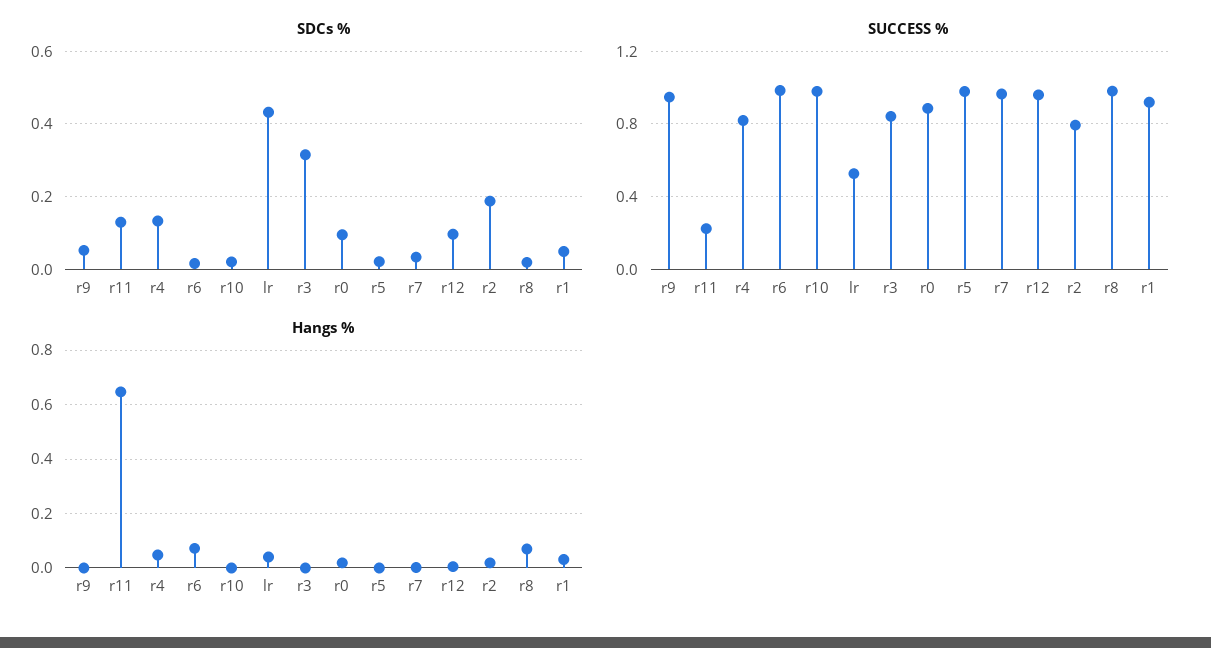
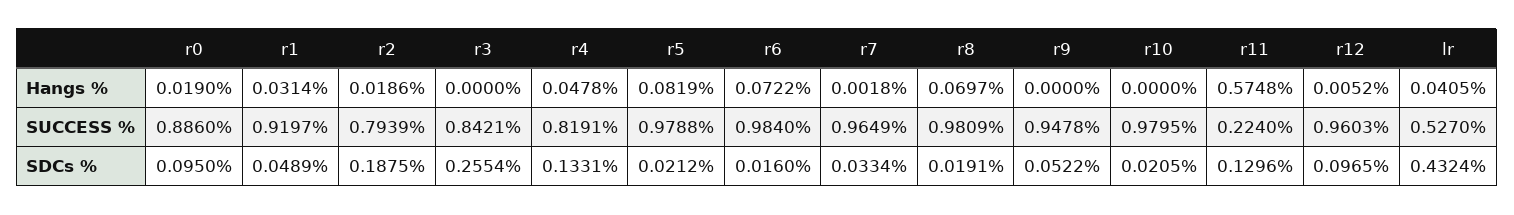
  {
    "SDCs %": {
      "r9": 0.0522,
      "r11": 0.1296,
      "r4": 0.1331,
      "r6": 0.016,
      "r10": 0.0205,
      "lr": 0.4324,
-     "r3": 0.32,
+     "r3": 0.2554,
      "r0": 0.095,
      "r5": 0.0212,
      "r7": 0.0334,
      "r12": 0.0965,
      "r2": 0.1875,
      "r8": 0.0191,
      "r1": 0.0489
    },
    "SUCCESS %": {
      "r9": 0.9478,
      "r11": 0.224,
      "r4": 0.8191,
      "r6": 0.984,
      "r10": 0.9795,
      "lr": 0.527,
      "r3": 0.8421,
      "r0": 0.886,
      "r5": 0.9788,
      "r7": 0.9649,
      "r12": 0.9603,
      "r2": 0.7939,
      "r8": 0.9809,
      "r1": 0.9197
    },
    "Hangs %": {
      "r9": 0,
-     "r11": 0.65,
+     "r11": 0.5748,
      "r4": 0.0478,
      "r6": 0.0722,
      "r10": 0,
      "lr": 0.0405,
      "r3": 0,
      "r0": 0.019,
-     "r5": 0,
+     "r5": 0.0819,
      "r7": 0.0018,
      "r12": 0.0052,
      "r2": 0.0186,
      "r8": 0.0697,
      "r1": 0.0314
    }
  }

